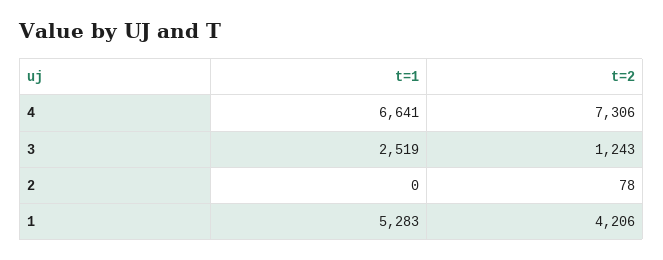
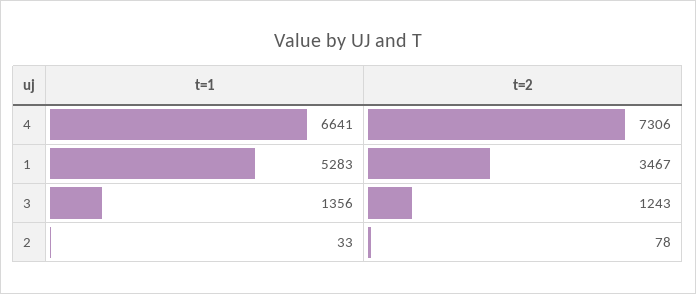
  {
    "t=1": {
      "4": 6641,
-     "3": 2519,
+     "3": 1356,
-     "2": 0,
+     "2": 33,
      "1": 5283
    },
    "t=2": {
      "4": 7306,
      "3": 1243,
      "2": 78,
-     "1": 4206
+     "1": 3467
    }
  }

